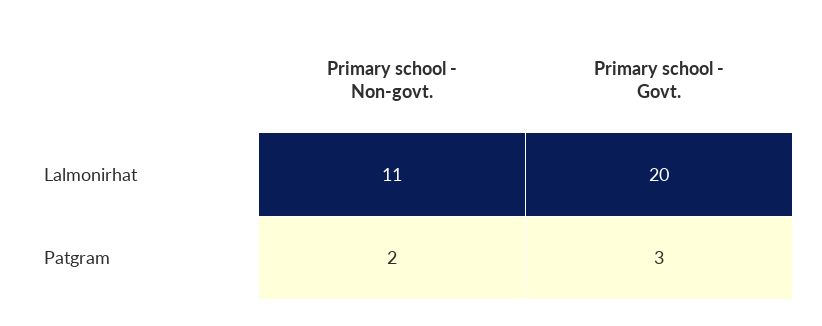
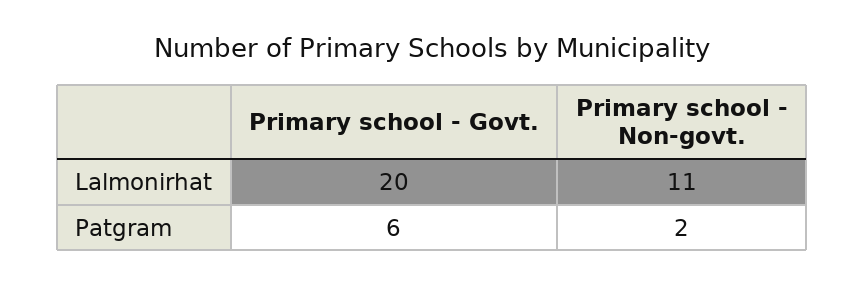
  {
    "Primary school - Non-govt.": {
      "Lalmonirhat": 11,
      "Patgram": 2
    },
    "Primary school - Govt.": {
      "Lalmonirhat": 20,
-     "Patgram": 3
+     "Patgram": 6
    }
  }

